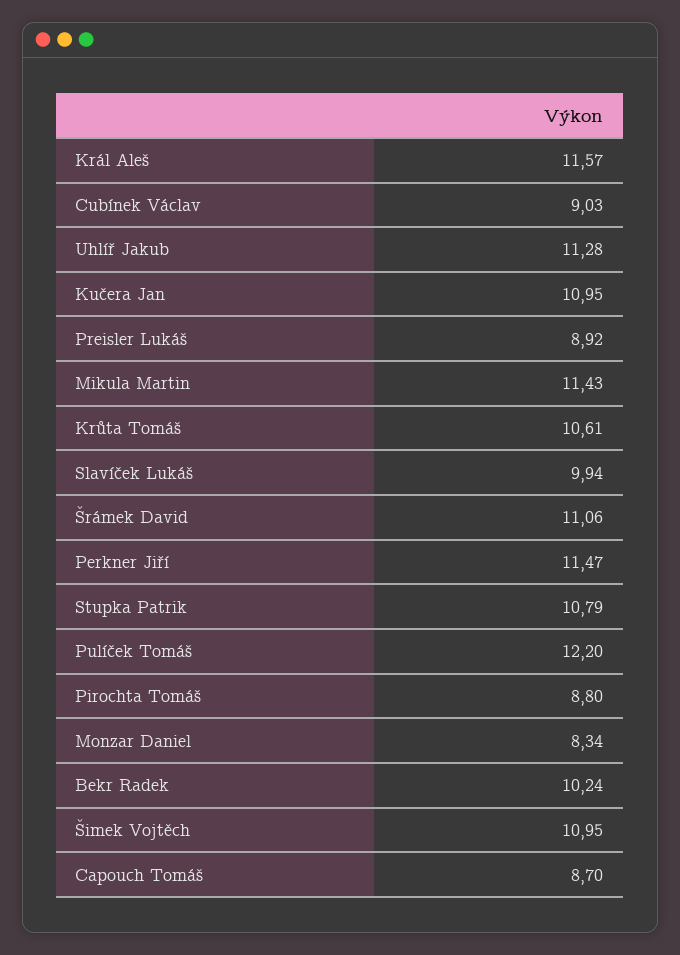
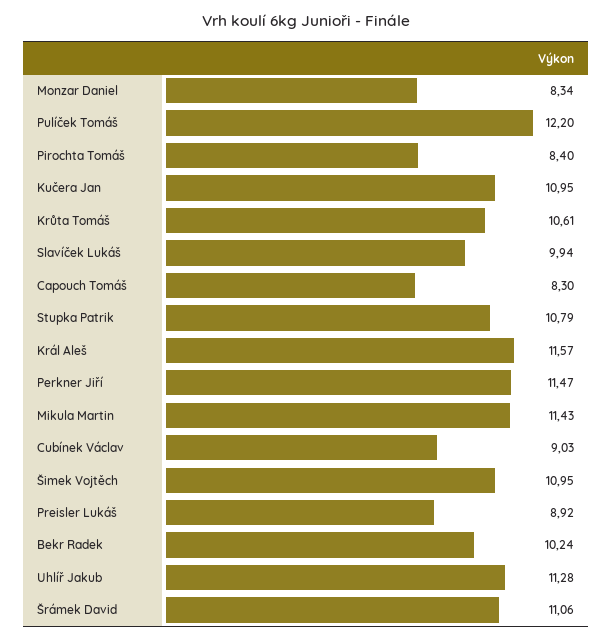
  {
    "Král Aleš": 11.57,
    "Cubínek Václav": 9.03,
    "Uhlíř Jakub": 11.28,
    "Kučera Jan": 10.95,
    "Preisler Lukáš": 8.92,
    "Mikula Martin": 11.43,
    "Krůta Tomáš": 10.61,
    "Slavíček Lukáš": 9.94,
    "Šrámek David": 11.06,
    "Perkner Jiří": 11.47,
    "Stupka Patrik": 10.79,
    "Pulíček Tomáš": 12.2,
-   "Pirochta Tomáš": 8.8,
+   "Pirochta Tomáš": 8.4,
    "Monzar Daniel": 8.34,
    "Bekr Radek": 10.24,
    "Šimek Vojtěch": 10.95,
-   "Capouch Tomáš": 8.7
+   "Capouch Tomáš": 8.3
  }

